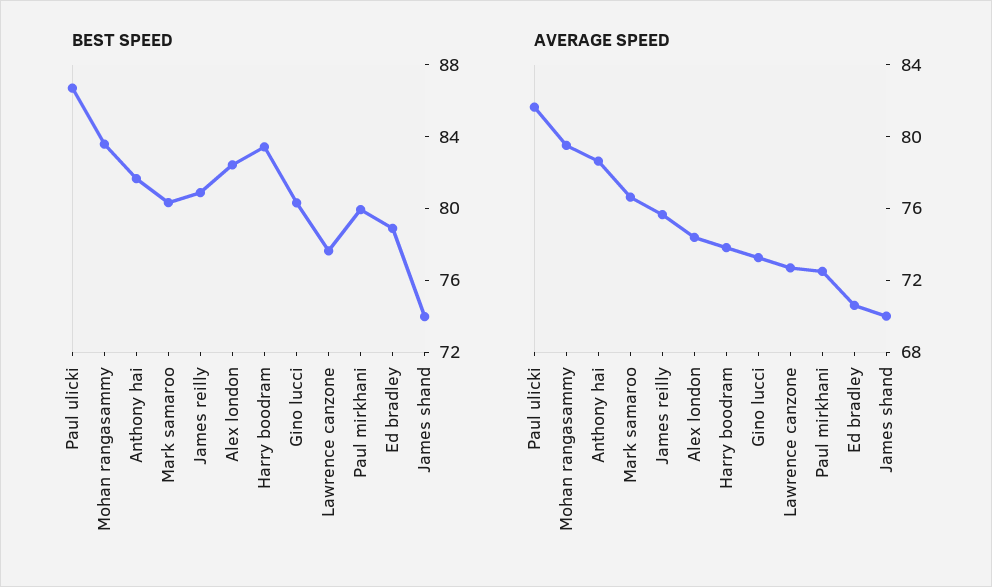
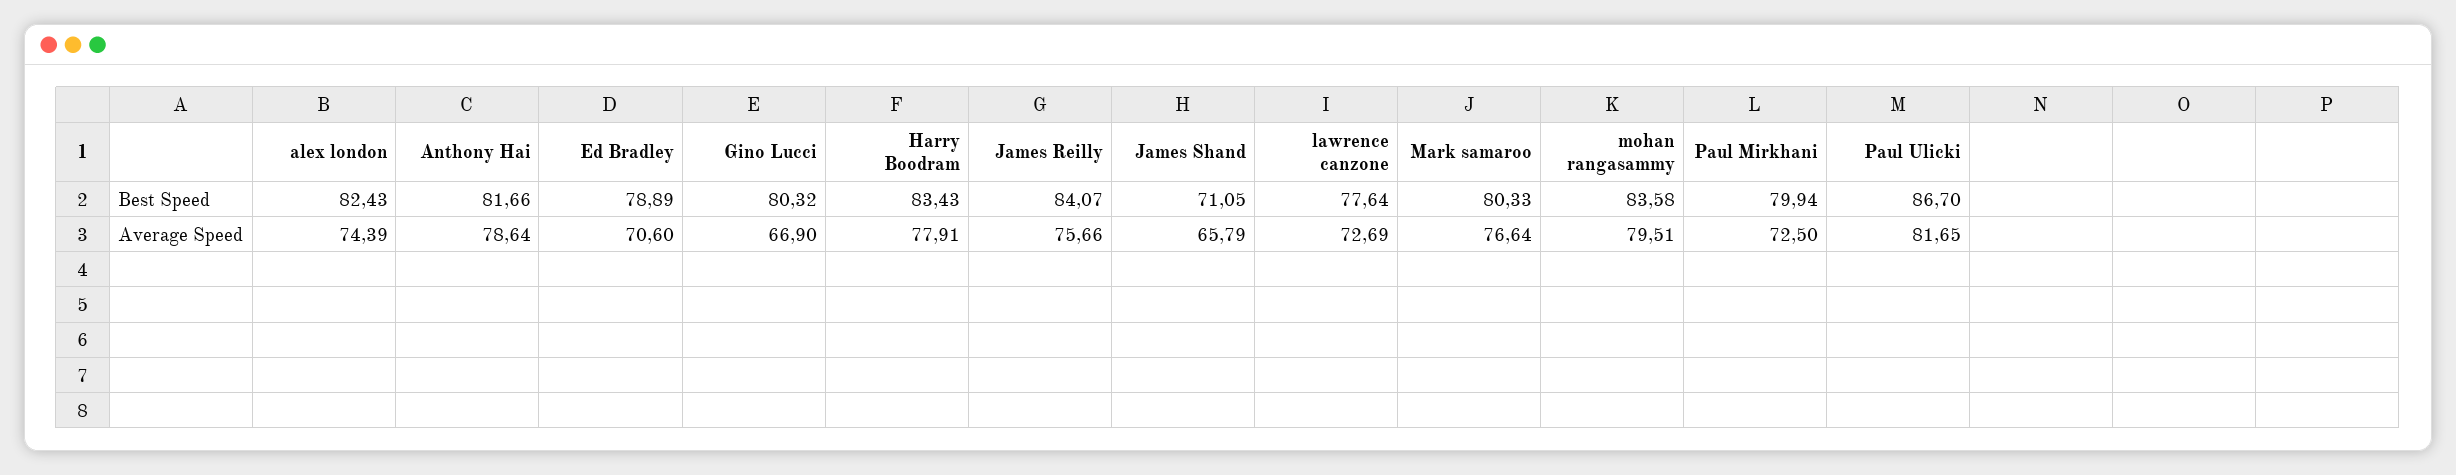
  {
    "BEST SPEED": {
      "Paul ulicki": 86.7,
      "Mohan rangasammy": 83.58,
      "Anthony hai": 81.66,
      "Mark samaroo": 80.33,
-     "James reilly": 81,
+     "James reilly": 84.07,
      "Alex london": 82.43,
      "Harry boodram": 83.43,
      "Gino lucci": 80.32,
      "Lawrence canzone": 77.64,
      "Paul mirkhani": 79.94,
      "Ed bradley": 78.89,
-     "James shand": 74
+     "James shand": 71.05
    },
    "AVERAGE SPEED": {
      "Paul ulicki": 81.65,
      "Mohan rangasammy": 79.51,
      "Anthony hai": 78.64,
      "Mark samaroo": 76.64,
      "James reilly": 75.66,
      "Alex london": 74.39,
-     "Harry boodram": 74,
+     "Harry boodram": 77.91,
-     "Gino lucci": 73,
+     "Gino lucci": 66.9,
      "Lawrence canzone": 72.69,
      "Paul mirkhani": 72.5,
      "Ed bradley": 70.6,
-     "James shand": 70
+     "James shand": 65.79
    }
  }

